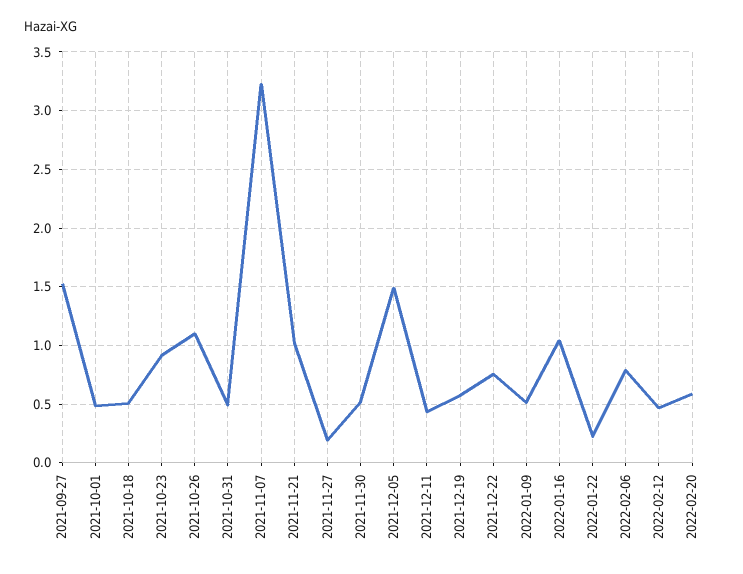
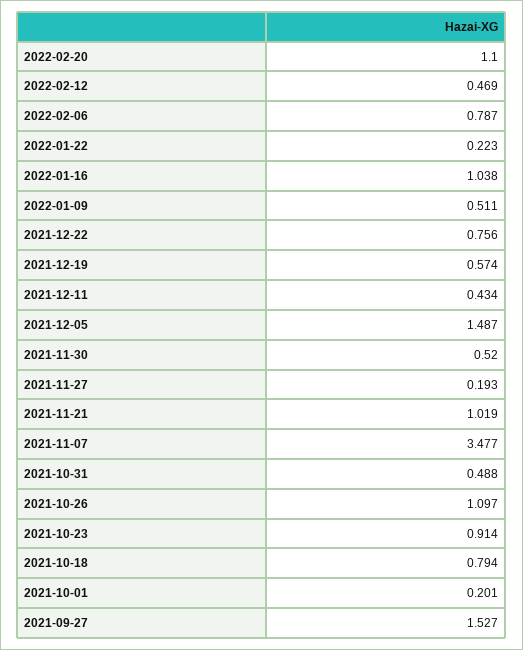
  {
    "2021-09-27": 1.527,
-   "2021-10-01": 0.5,
+   "2021-10-01": 0.201,
-   "2021-10-18": 0.5,
+   "2021-10-18": 0.794,
    "2021-10-23": 0.914,
    "2021-10-26": 1.097,
    "2021-10-31": 0.488,
-   "2021-11-07": 3.2,
+   "2021-11-07": 3.477,
    "2021-11-21": 1.019,
    "2021-11-27": 0.193,
    "2021-11-30": 0.52,
    "2021-12-05": 1.487,
    "2021-12-11": 0.434,
    "2021-12-19": 0.574,
    "2021-12-22": 0.756,
    "2022-01-09": 0.511,
    "2022-01-16": 1.038,
    "2022-01-22": 0.223,
    "2022-02-06": 0.787,
    "2022-02-12": 0.469,
-   "2022-02-20": 0.6
+   "2022-02-20": 1.1
  }

